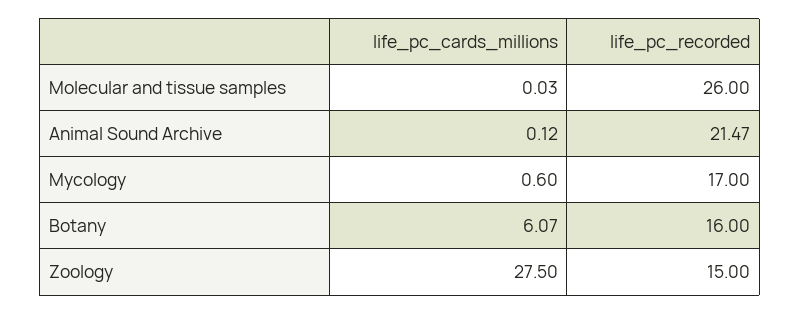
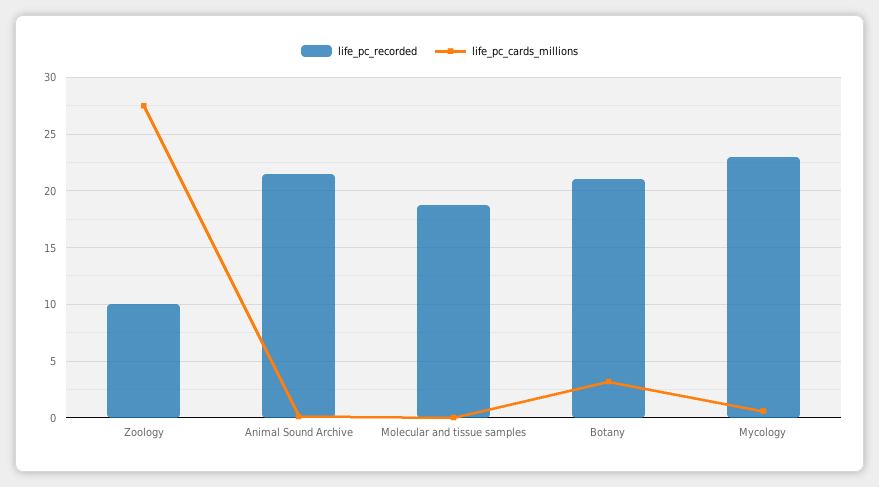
  {
    "life_pc_cards_millions": {
      "Molecular and tissue samples": 0.03,
      "Animal Sound Archive": 0.12,
      "Mycology": 0.6,
-     "Botany": 6.07,
+     "Botany": 3,
      "Zoology": 27.5
    },
    "life_pc_recorded": {
-     "Molecular and tissue samples": 26,
+     "Molecular and tissue samples": 19,
      "Animal Sound Archive": 21.47,
-     "Mycology": 17,
+     "Mycology": 23,
-     "Botany": 16,
+     "Botany": 21,
-     "Zoology": 15
+     "Zoology": 10
    }
  }

